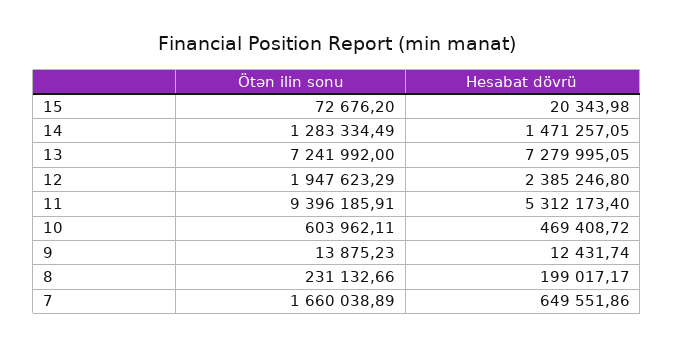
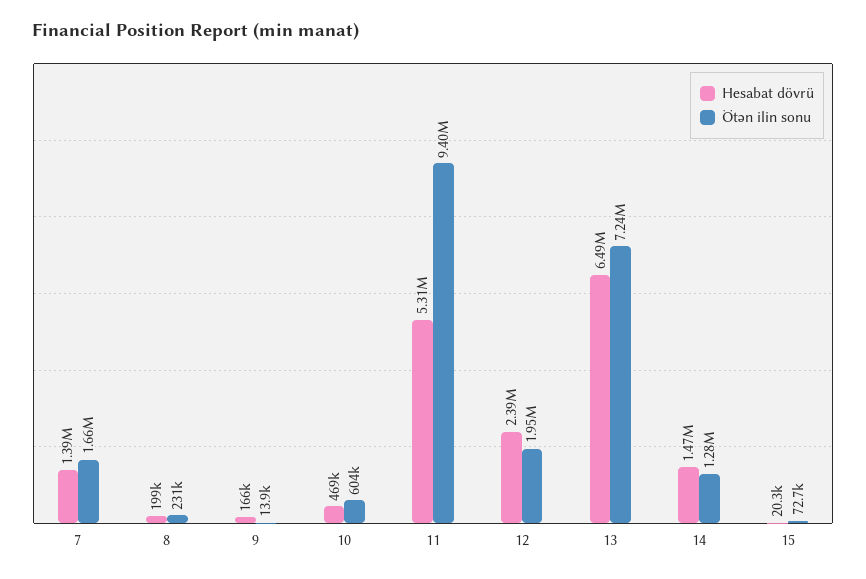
  {
    "Ötən ilin sonu": {
      "15": 72676.2,
      "14": 1283334.49,
      "13": 7241992,
      "12": 1947623.29,
      "11": 9396185.91,
      "10": 603962.11,
      "9": 13875.23,
      "8": 231132.66,
      "7": 1660038.89
    },
    "Hesabat dövrü": {
      "15": 20343.98,
      "14": 1471257.05,
-     "13": 7279995.05,
+     "13": 6490000,
      "12": 2385246.8,
      "11": 5312173.4,
      "10": 469408.72,
-     "9": 12431.74,
+     "9": 166000,
      "8": 199017.17,
-     "7": 649551.86
+     "7": 1390000
    }
  }

